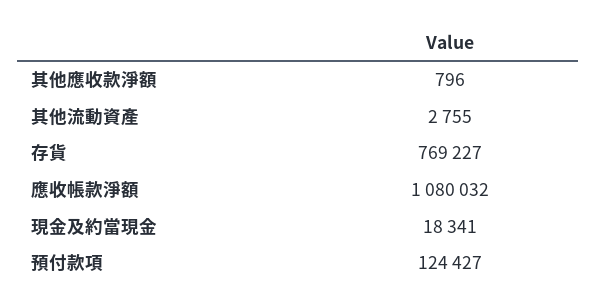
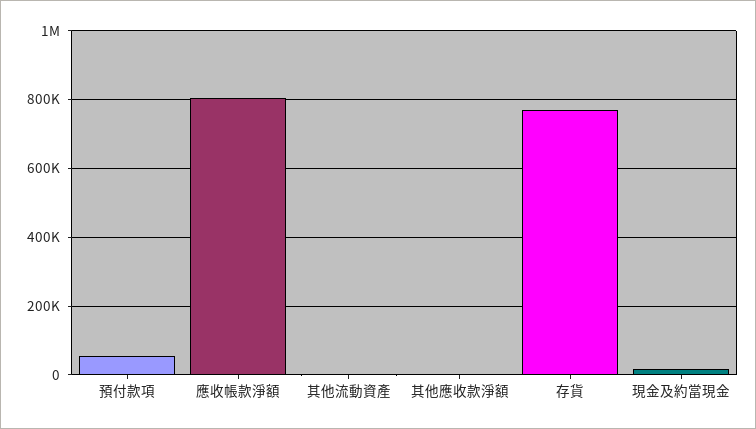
  {
    "其他應收款淨額": 796,
    "其他流動資產": 2755,
    "存貨": 769227,
-   "應收帳款淨額": 1080032,
+   "應收帳款淨額": 800000,
    "現金及約當現金": 18341,
-   "預付款項": 124427
+   "預付款項": 60000
  }

